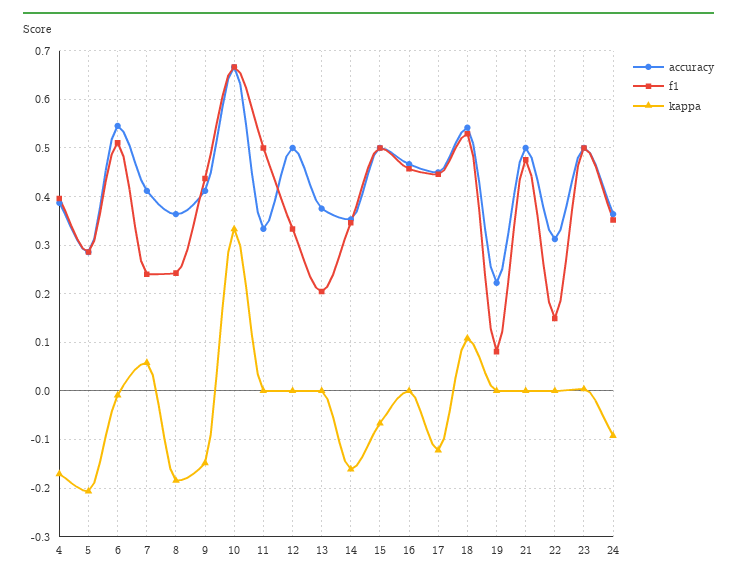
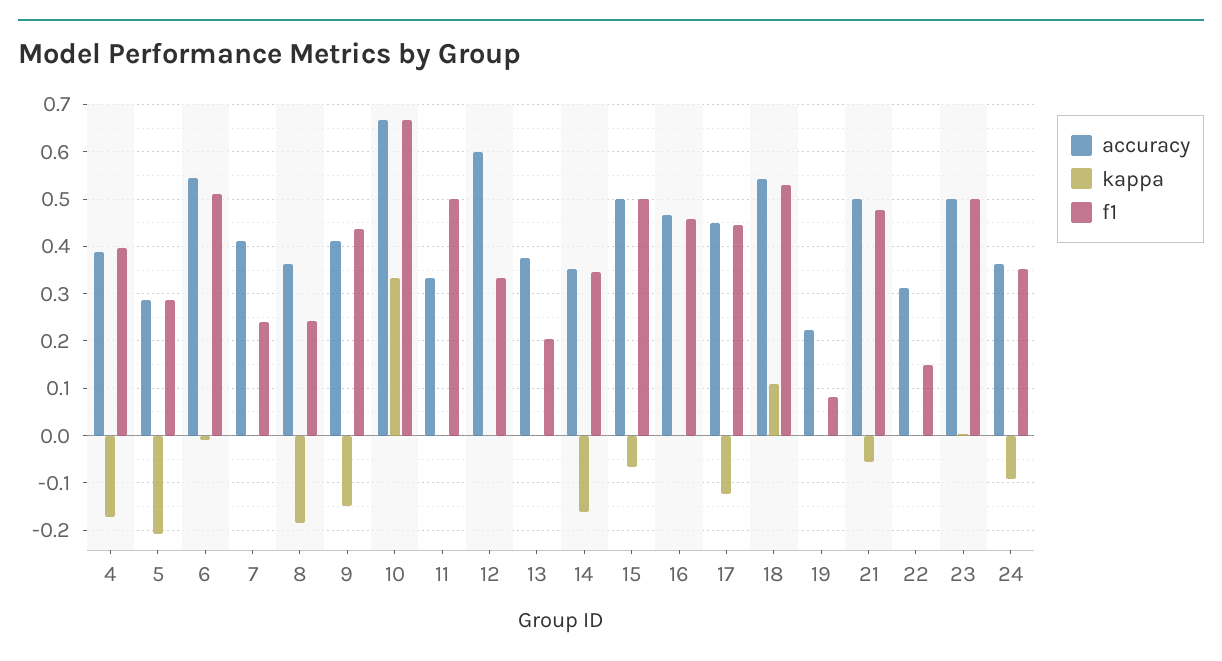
  {
    "accuracy": {
      "4": 0.38,
      "5": 0.28,
      "6": 0.54,
      "7": 0.42,
      "8": 0.36,
      "9": 0.42,
      "10": 0.66,
      "11": 0.34,
-     "12": 0.5,
+     "12": 0.6,
      "13": 0.38,
      "14": 0.36,
      "15": 0.5,
      "16": 0.46,
      "17": 0.46,
      "18": 0.54,
      "19": 0.22,
      "21": 0.5,
      "22": 0.32,
      "23": 0.5,
      "24": 0.36
    },
    "f1": {
      "4": 0.4,
      "5": 0.28,
      "6": 0.52,
      "7": 0.24,
      "8": 0.24,
      "9": 0.44,
      "10": 0.66,
      "11": 0.5,
      "12": 0.34,
      "13": 0.2,
      "14": 0.34,
      "15": 0.5,
      "16": 0.46,
      "17": 0.44,
      "18": 0.52,
      "19": 0.08,
      "21": 0.48,
      "22": 0.14,
      "23": 0.5,
      "24": 0.36
    },
    "kappa": {
      "4": -0.18,
      "5": -0.2,
      "6": 0,
-     "7": 0.06,
+     "7": 0,
      "8": -0.18,
      "9": -0.14,
      "10": 0.34,
      "11": 0,
      "12": 0,
      "13": 0,
      "14": -0.16,
      "15": -0.06,
      "16": 0,
      "17": -0.12,
      "18": 0.1,
      "19": 0,
-     "21": 0,
+     "21": -0.06,
      "22": 0,
      "23": 0,
      "24": -0.1
    }
  }

